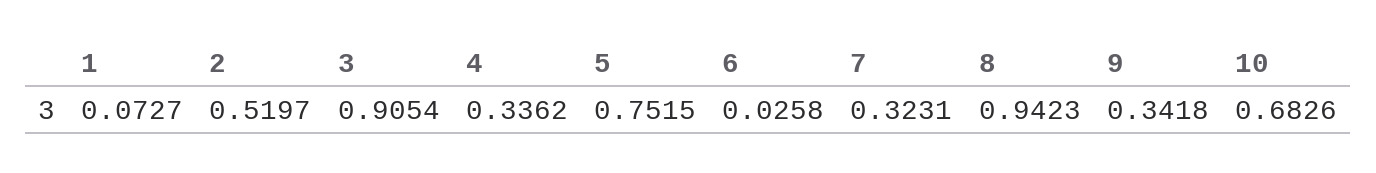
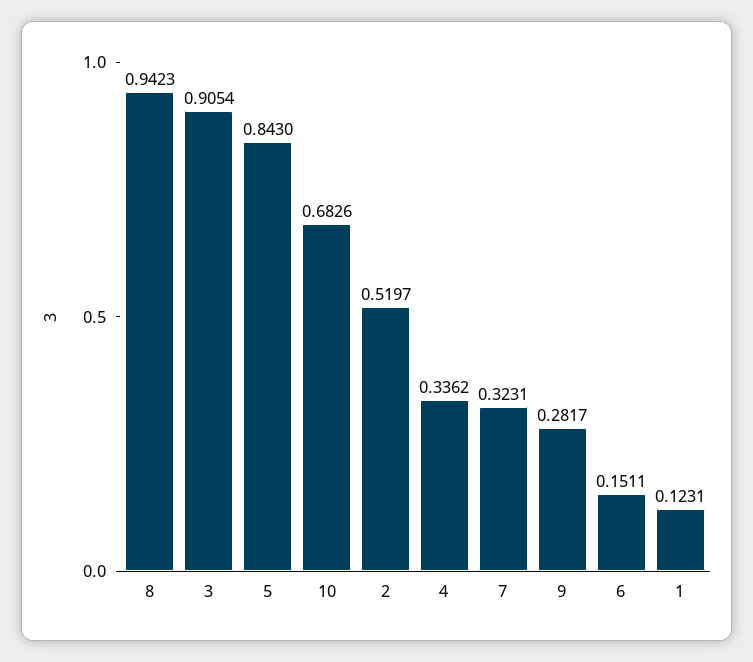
  {
-   "1": 0.0727,
+   "1": 0.1231,
    "2": 0.5197,
    "3": 0.9054,
    "4": 0.3362,
-   "5": 0.7515,
+   "5": 0.843,
-   "6": 0.0258,
+   "6": 0.1511,
    "7": 0.3231,
    "8": 0.9423,
-   "9": 0.3418,
+   "9": 0.2817,
    "10": 0.6826
  }

